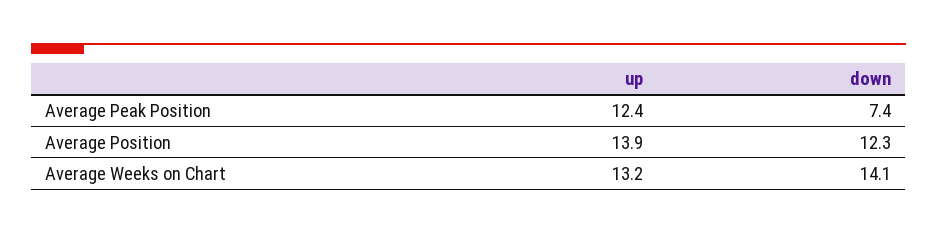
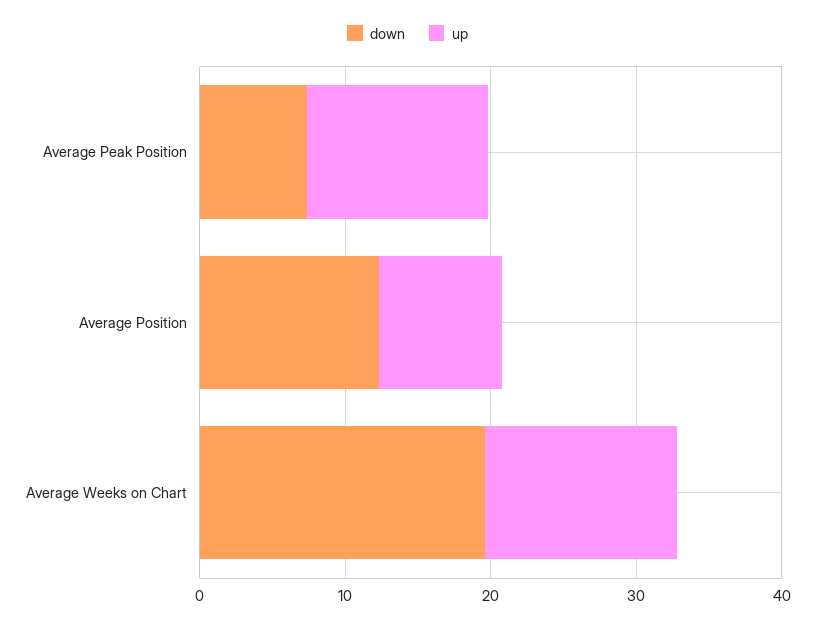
  {
    "up": {
      "Average Peak Position": 12.4,
-     "Average Position": 13.9,
+     "Average Position": 8,
      "Average Weeks on Chart": 13.2
    },
    "down": {
      "Average Peak Position": 7.4,
      "Average Position": 12.3,
-     "Average Weeks on Chart": 14.1
+     "Average Weeks on Chart": 20
    }
  }

